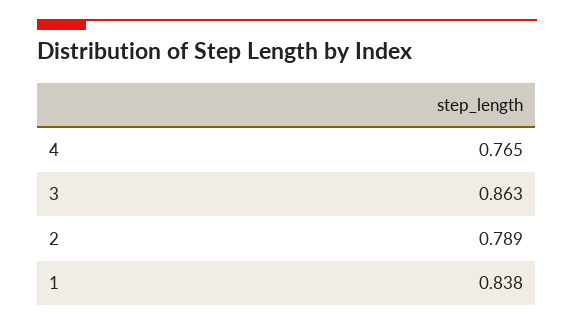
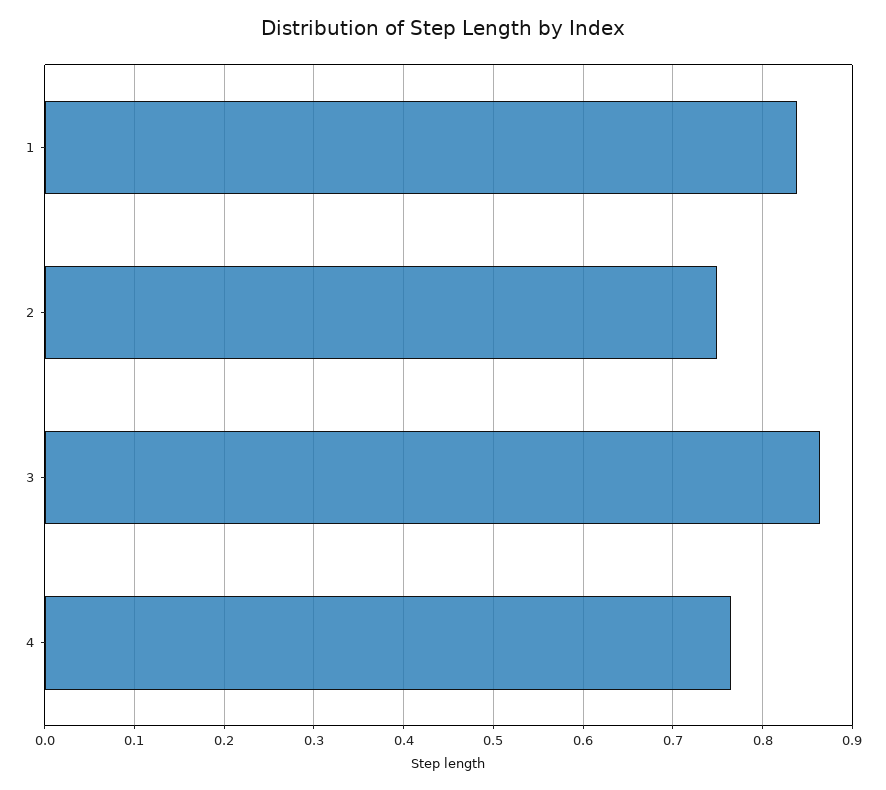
  {
    "4": 0.765,
    "3": 0.863,
-   "2": 0.789,
+   "2": 0.75,
    "1": 0.838
  }

